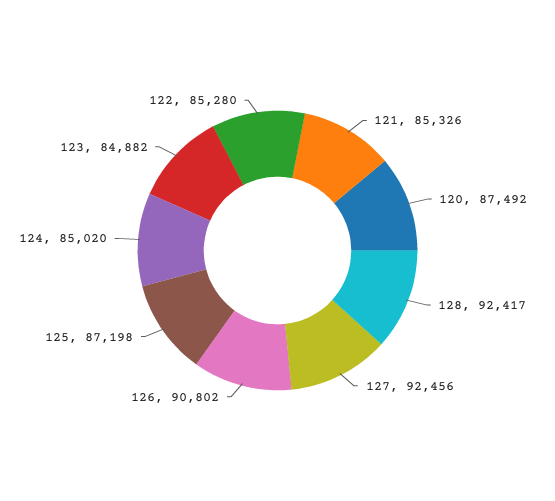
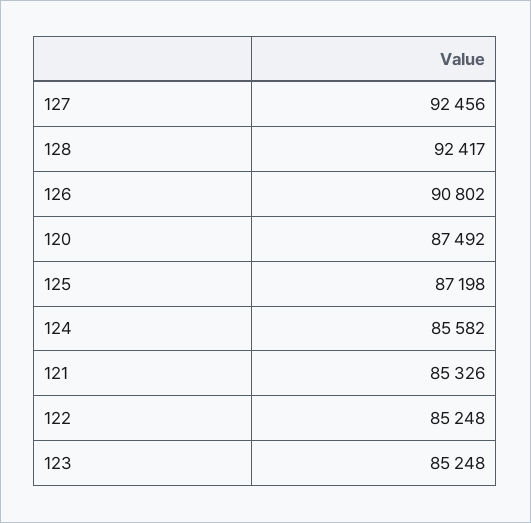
  {
    "121": 85326,
    "120": 87492,
    "128": 92417,
    "127": 92456,
    "126": 90802,
    "125": 87198,
-   "124": 85020,
+   "124": 85582,
-   "123": 84882,
+   "123": 85248,
-   "122": 85280
+   "122": 85248
  }

